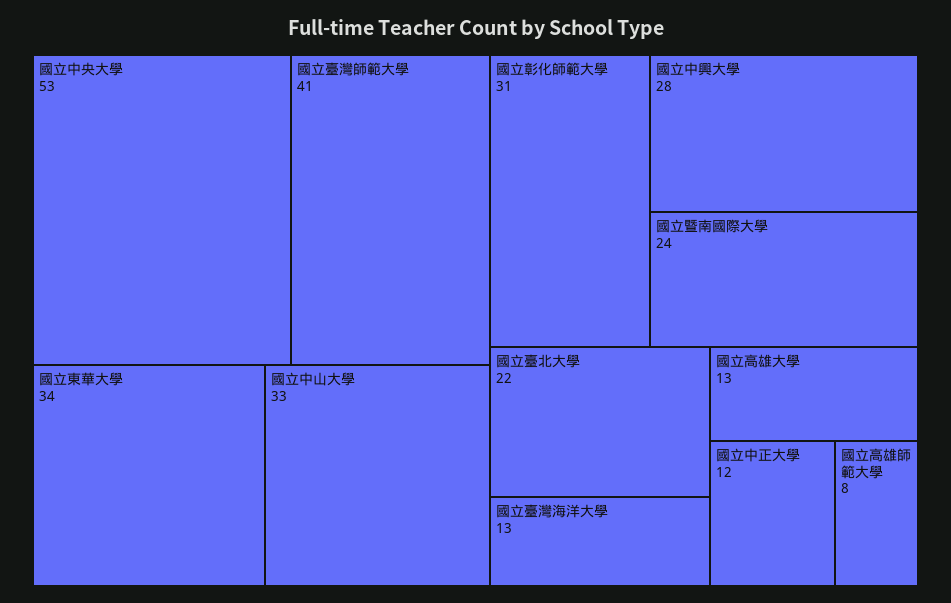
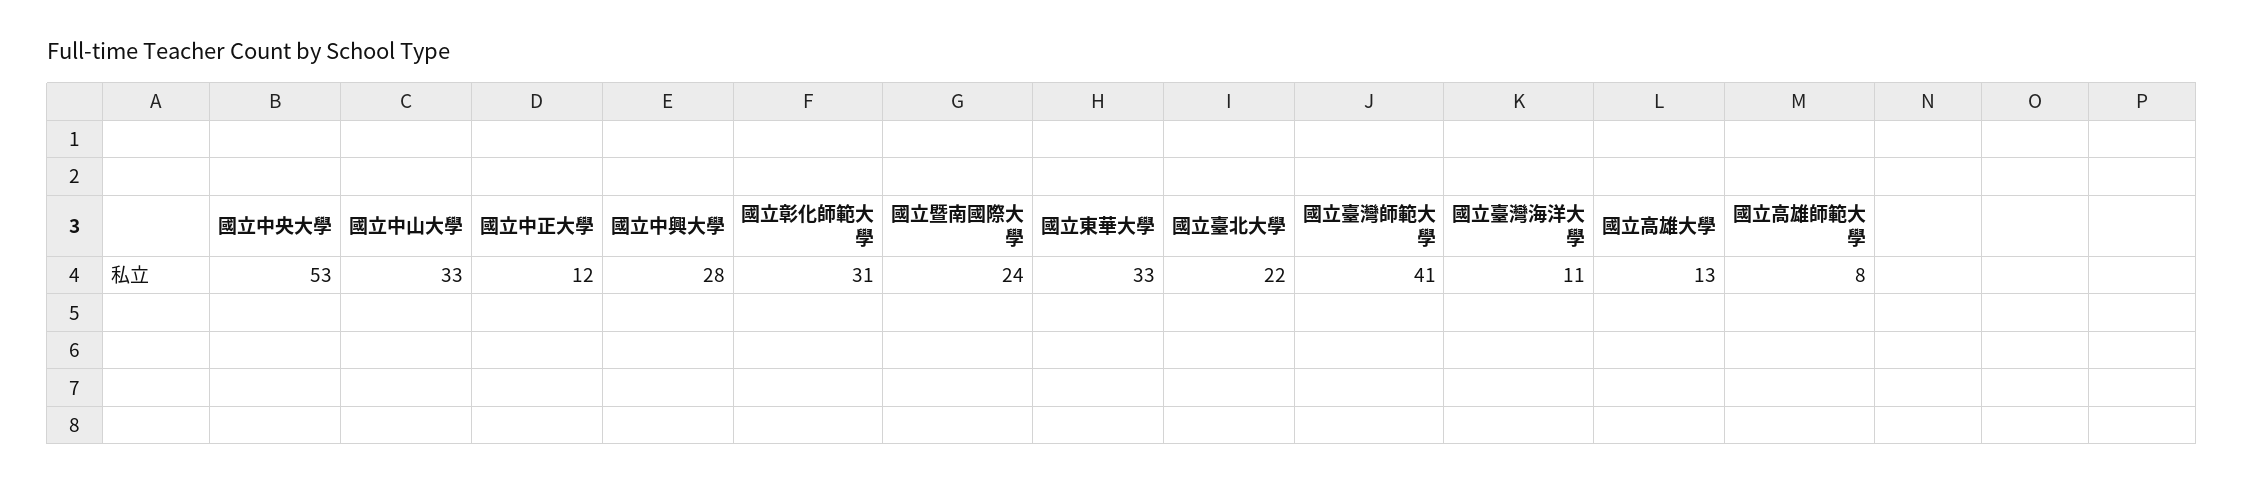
  {
    "國立中央大學": 53,
    "國立臺灣師範大學": 41,
-   "國立東華大學": 34,
+   "國立東華大學": 33,
    "國立中山大學": 33,
    "國立彰化師範大學": 31,
    "國立中興大學": 28,
    "國立暨南國際大學": 24,
    "國立臺北大學": 22,
-   "國立臺灣海洋大學": 13,
+   "國立臺灣海洋大學": 11,
    "國立高雄大學": 13,
    "國立中正大學": 12,
    "國立高雄師範大學": 8
  }

